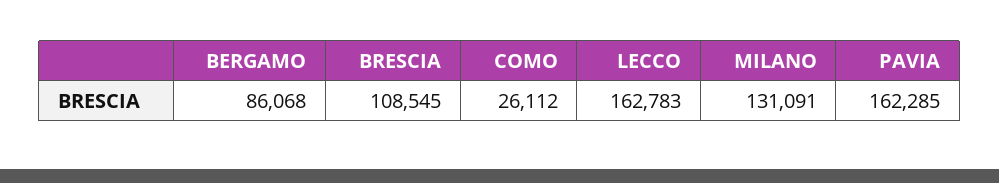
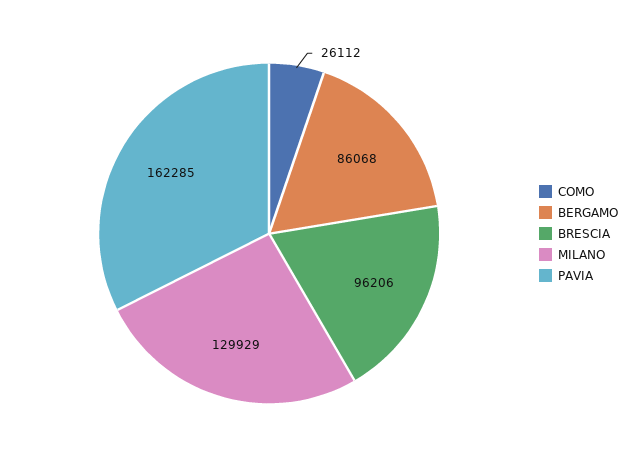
  {
    "BERGAMO": 86068,
-   "BRESCIA": 108545,
+   "BRESCIA": 96206,
    "COMO": 26112,
-   "LECCO": 162783,
-   "MILANO": 131091,
+   "MILANO": 129929,
    "PAVIA": 162285
  }

